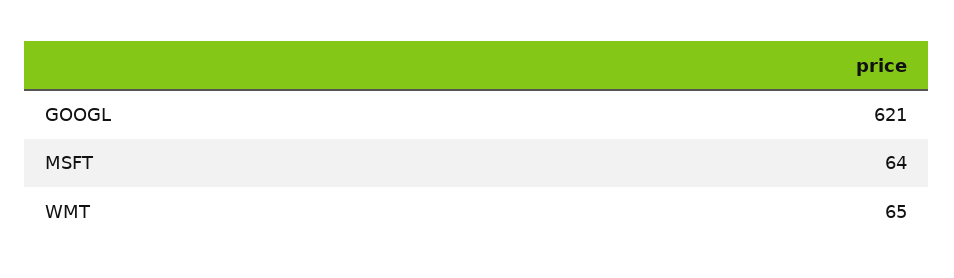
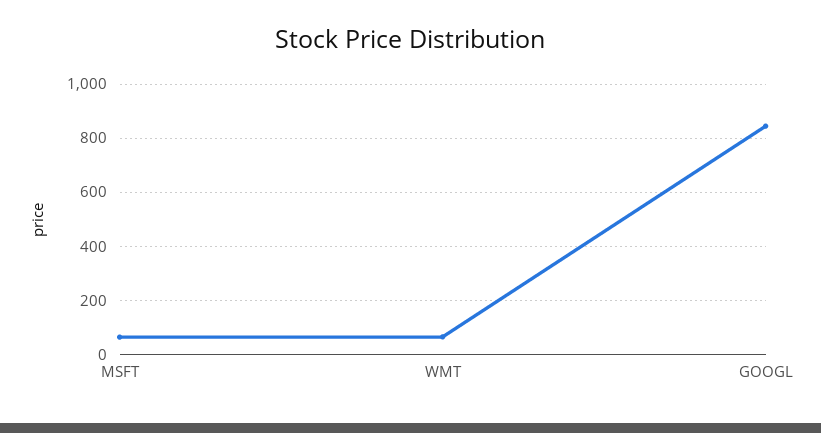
  {
-   "GOOGL": 621,
+   "GOOGL": 850,
    "MSFT": 64,
    "WMT": 65
  }

